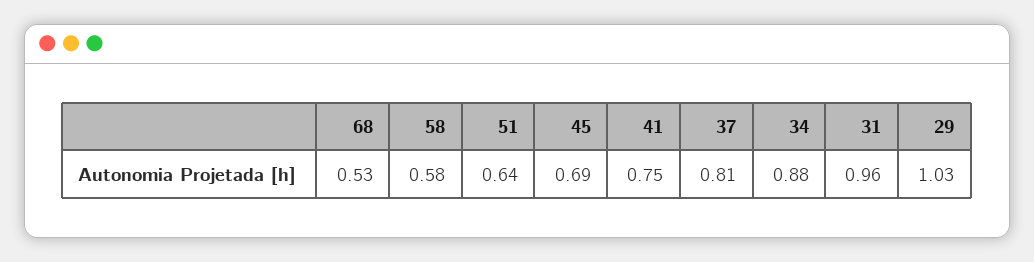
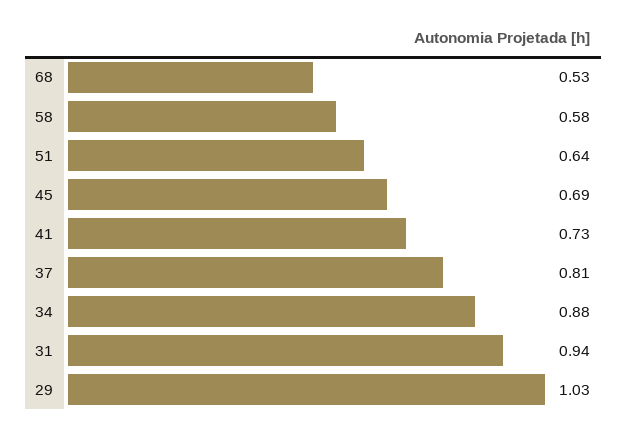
  {
    "68": 0.53,
    "58": 0.58,
    "51": 0.64,
    "45": 0.69,
-   "41": 0.75,
+   "41": 0.73,
    "37": 0.81,
    "34": 0.88,
-   "31": 0.96,
+   "31": 0.94,
    "29": 1.03
  }

